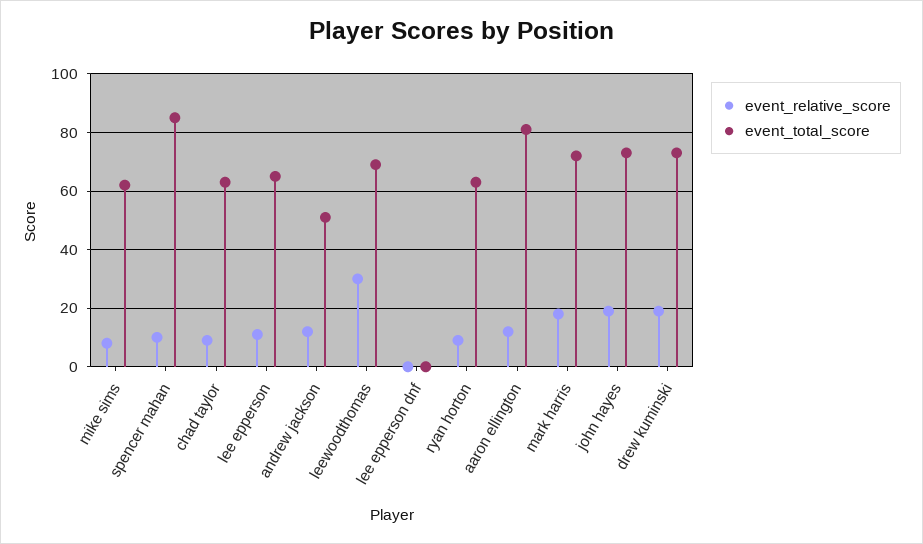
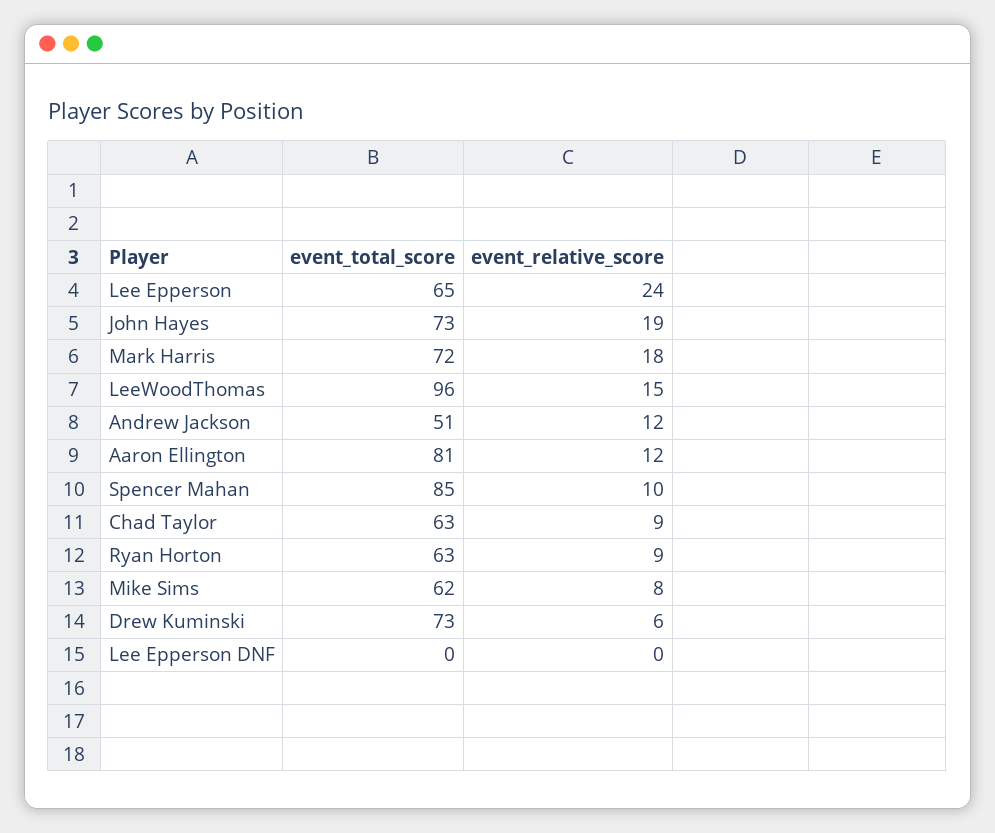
  {
    "event_relative_score": {
      "mike sims": 8,
      "spencer mahan": 10,
      "chad taylor": 9,
-     "lee epperson": 10,
+     "lee epperson": 24,
      "andrew jackson": 12,
-     "leewoodthomas": 30,
+     "leewoodthomas": 15,
      "lee epperson dnf": 0,
      "ryan horton": 9,
      "aaron ellington": 12,
      "mark harris": 18,
      "john hayes": 19,
-     "drew kuminski": 20
+     "drew kuminski": 6
    },
    "event_total_score": {
      "mike sims": 62,
      "spencer mahan": 85,
      "chad taylor": 63,
      "lee epperson": 65,
      "andrew jackson": 51,
-     "leewoodthomas": 70,
+     "leewoodthomas": 96,
      "lee epperson dnf": 0,
      "ryan horton": 63,
      "aaron ellington": 81,
      "mark harris": 72,
      "john hayes": 73,
      "drew kuminski": 73
    }
  }

